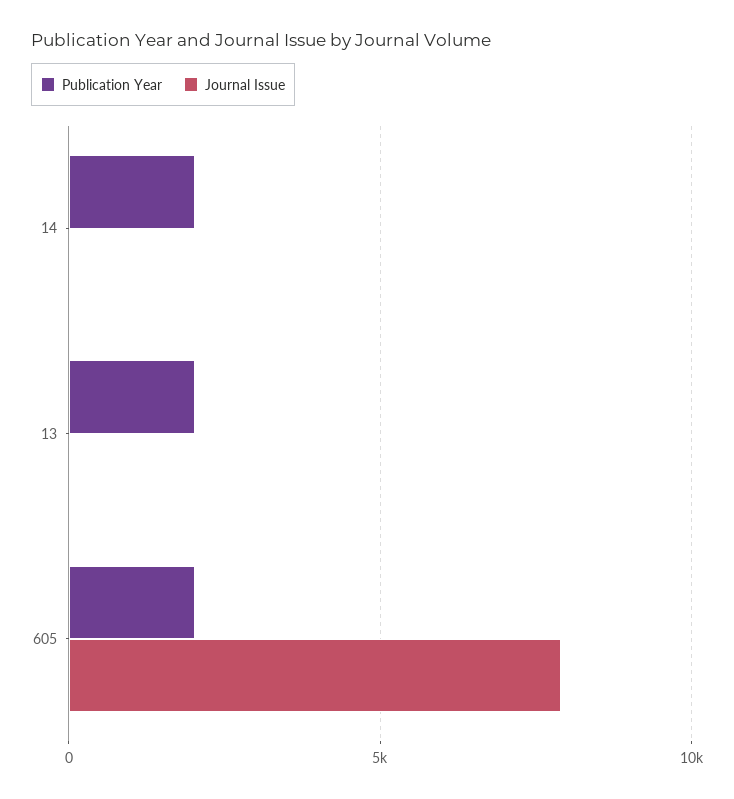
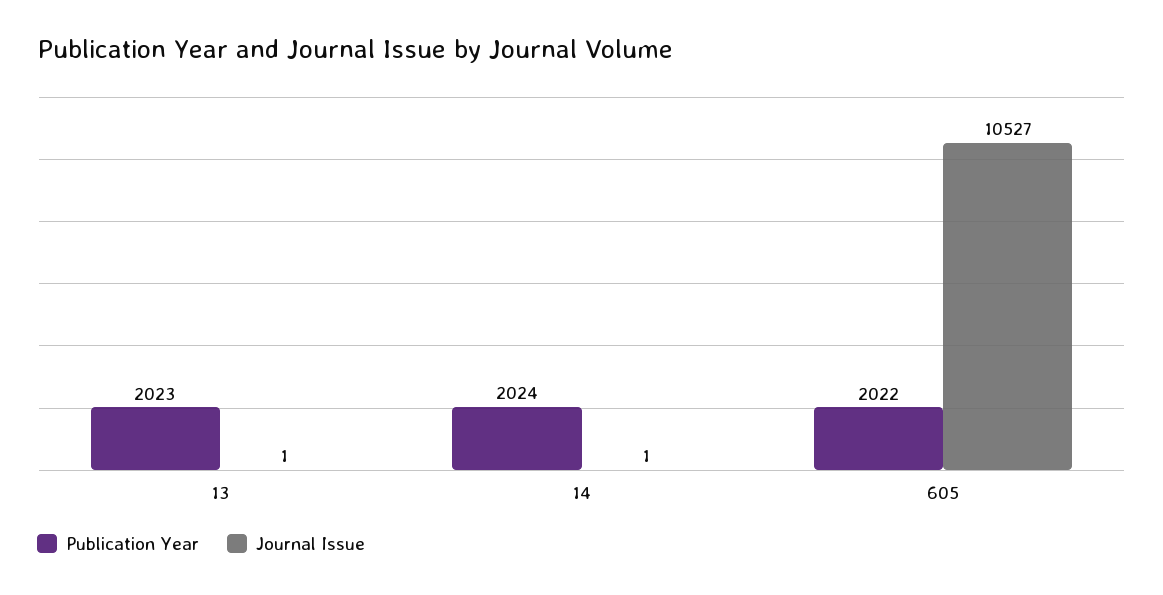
  {
    "Publication Year": {
      "14": 2024,
      "13": 2023,
      "605": 2022
    },
    "Journal Issue": {
      "14": 1,
      "13": 1,
-     "605": 8000
+     "605": 10527
    }
  }

